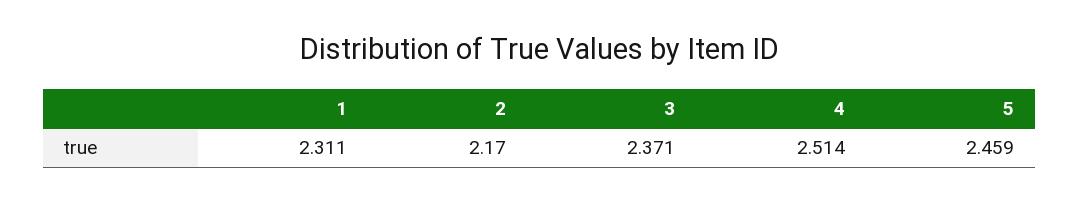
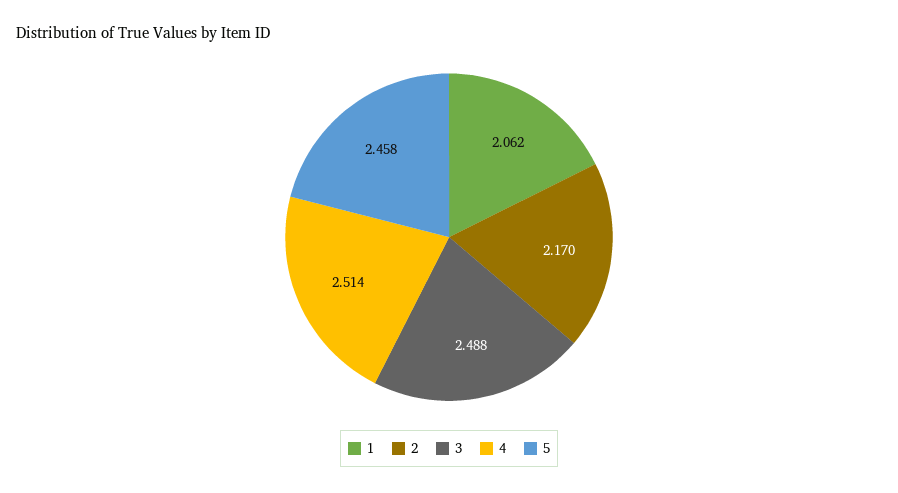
  {
-   "1": 2.311,
+   "1": 2.062,
    "2": 2.17,
-   "3": 2.371,
+   "3": 2.488,
    "4": 2.514,
-   "5": 2.459
+   "5": 2.458
  }

